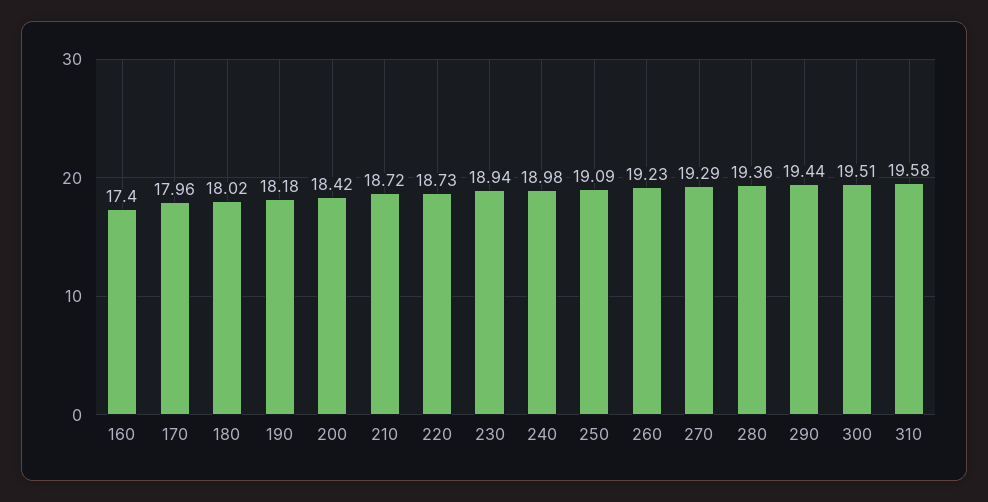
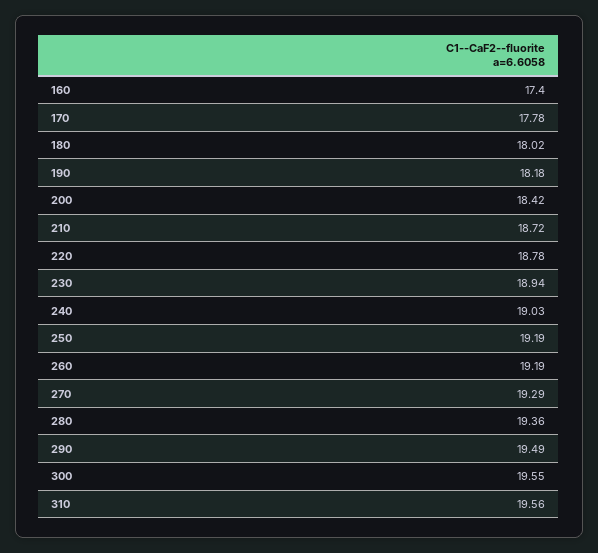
  {
    "160": 17.4,
-   "170": 17.96,
+   "170": 17.78,
    "180": 18.02,
    "190": 18.18,
    "200": 18.42,
    "210": 18.72,
-   "220": 18.73,
+   "220": 18.78,
    "230": 18.94,
-   "240": 18.98,
+   "240": 19.03,
-   "250": 19.09,
+   "250": 19.19,
-   "260": 19.23,
+   "260": 19.19,
    "270": 19.29,
    "280": 19.36,
-   "290": 19.44,
+   "290": 19.49,
-   "300": 19.51,
+   "300": 19.55,
-   "310": 19.58
+   "310": 19.56
  }

